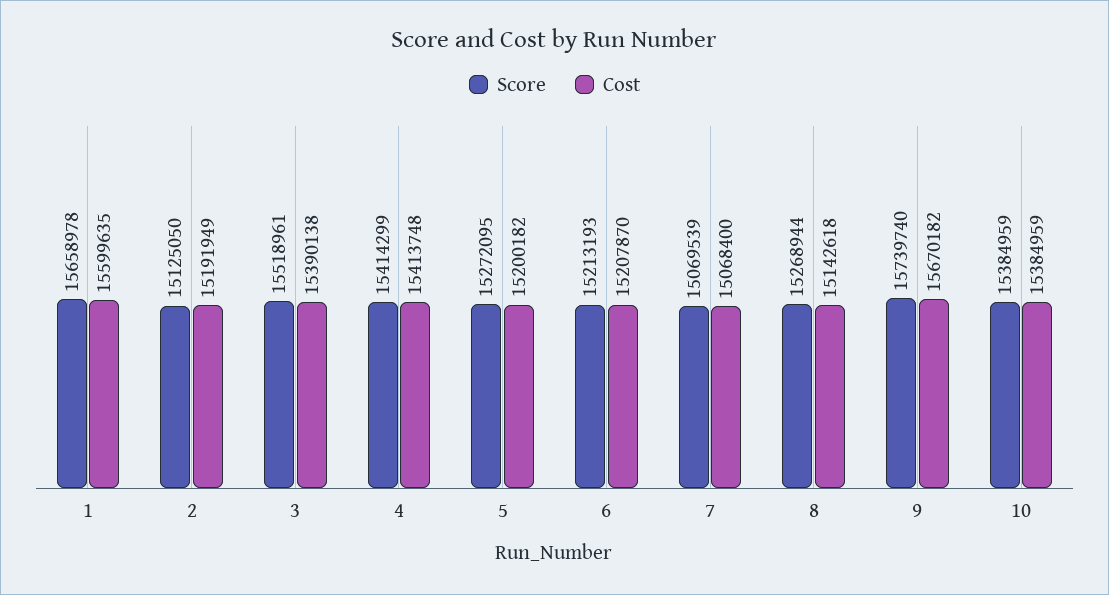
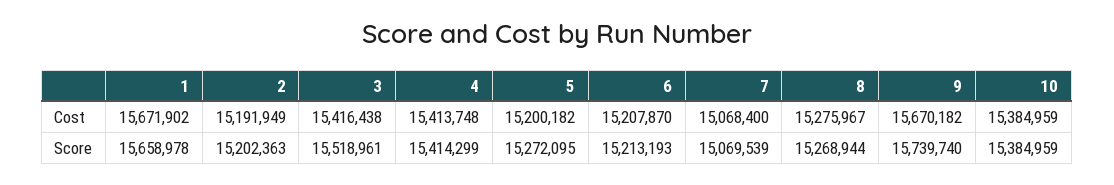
  {
    "Score": {
      "1": 15658978,
-     "2": 15125050,
+     "2": 15202363,
      "3": 15518961,
      "4": 15414299,
      "5": 15272095,
      "6": 15213193,
      "7": 15069539,
      "8": 15268944,
      "9": 15739740,
      "10": 15384959
    },
    "Cost": {
-     "1": 15599635,
+     "1": 15671902,
      "2": 15191949,
-     "3": 15390138,
+     "3": 15416438,
      "4": 15413748,
      "5": 15200182,
      "6": 15207870,
      "7": 15068400,
-     "8": 15142618,
+     "8": 15275967,
      "9": 15670182,
      "10": 15384959
    }
  }

